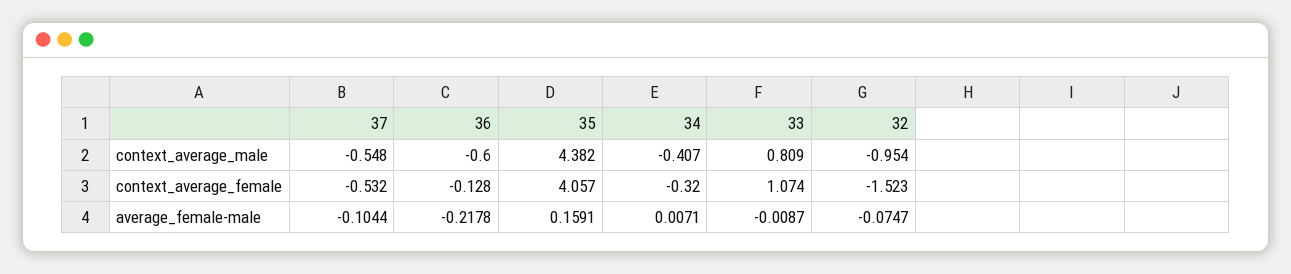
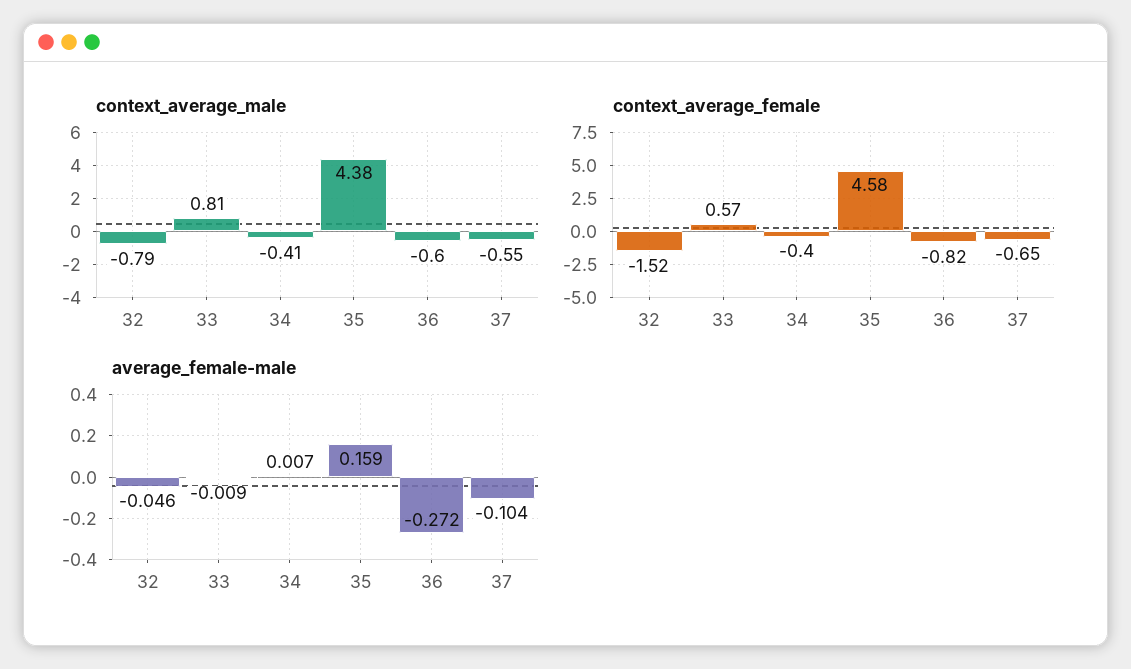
  {
    "context_average_male": {
      "37": -0.548,
      "36": -0.6,
      "35": 4.382,
      "34": -0.407,
      "33": 0.809,
-     "32": -0.954
+     "32": -0.79
    },
    "context_average_female": {
-     "37": -0.532,
+     "37": -0.65,
-     "36": -0.128,
+     "36": -0.82,
-     "35": 4.057,
+     "35": 4.58,
-     "34": -0.32,
+     "34": -0.4,
-     "33": 1.074,
+     "33": 0.57,
      "32": -1.523
    },
    "average_female-male": {
      "37": -0.1044,
-     "36": -0.2178,
+     "36": -0.272,
      "35": 0.1591,
      "34": 0.0071,
      "33": -0.0087,
-     "32": -0.0747
+     "32": -0.046
    }
  }

